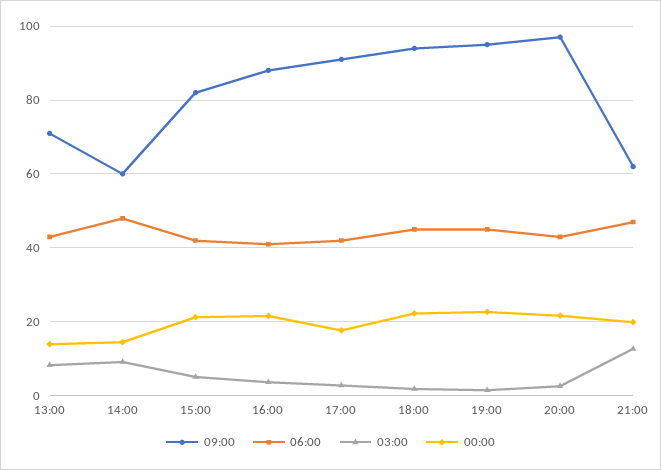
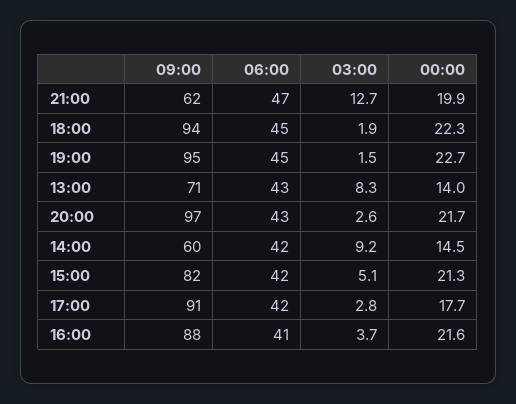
  {
    "09:00": {
      "13:00": 71,
      "14:00": 60,
      "15:00": 82,
      "16:00": 88,
      "17:00": 91,
      "18:00": 94,
      "19:00": 95,
      "20:00": 97,
      "21:00": 62
    },
    "06:00": {
      "13:00": 43,
-     "14:00": 48,
+     "14:00": 42,
      "15:00": 42,
      "16:00": 41,
      "17:00": 42,
      "18:00": 45,
      "19:00": 45,
      "20:00": 43,
      "21:00": 47
    },
    "03:00": {
      "13:00": 8.3,
      "14:00": 9.2,
      "15:00": 5.1,
      "16:00": 3.7,
      "17:00": 2.8,
      "18:00": 1.9,
      "19:00": 1.5,
      "20:00": 2.6,
      "21:00": 12.7
    },
    "00:00": {
      "13:00": 14,
      "14:00": 14.5,
      "15:00": 21.3,
      "16:00": 21.6,
      "17:00": 17.7,
      "18:00": 22.3,
      "19:00": 22.7,
      "20:00": 21.7,
      "21:00": 19.9
    }
  }

